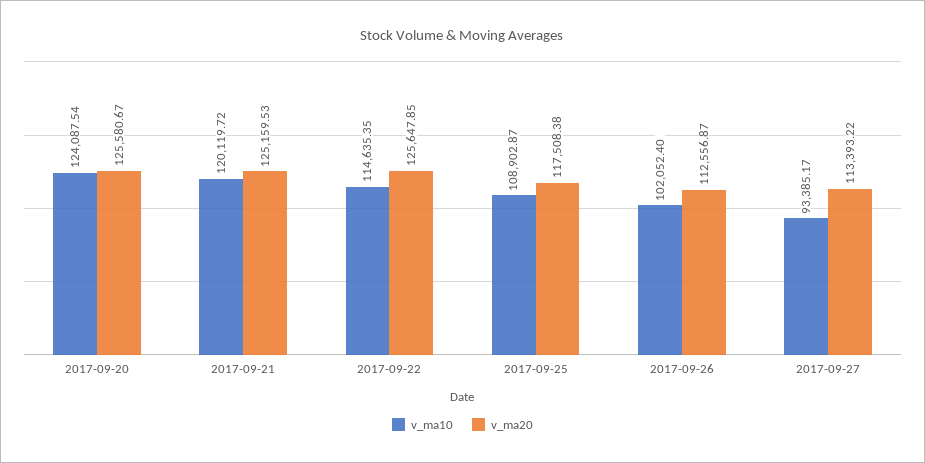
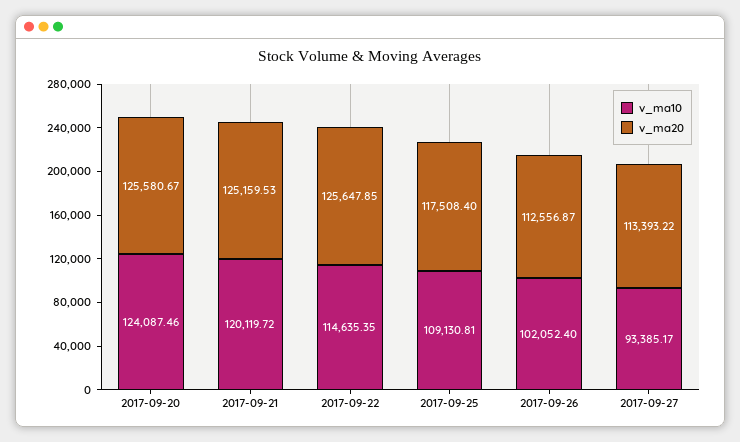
  {
    "v_ma10": {
-     "2017-09-20": 124087.54,
+     "2017-09-20": 124087.46,
      "2017-09-21": 120119.72,
      "2017-09-22": 114635.35,
-     "2017-09-25": 108902.87,
+     "2017-09-25": 109130.81,
      "2017-09-26": 102052.4,
      "2017-09-27": 93385.17
    },
    "v_ma20": {
      "2017-09-20": 125580.67,
      "2017-09-21": 125159.53,
      "2017-09-22": 125647.85,
-     "2017-09-25": 117508.38,
+     "2017-09-25": 117508.4,
      "2017-09-26": 112556.87,
      "2017-09-27": 113393.22
    }
  }

